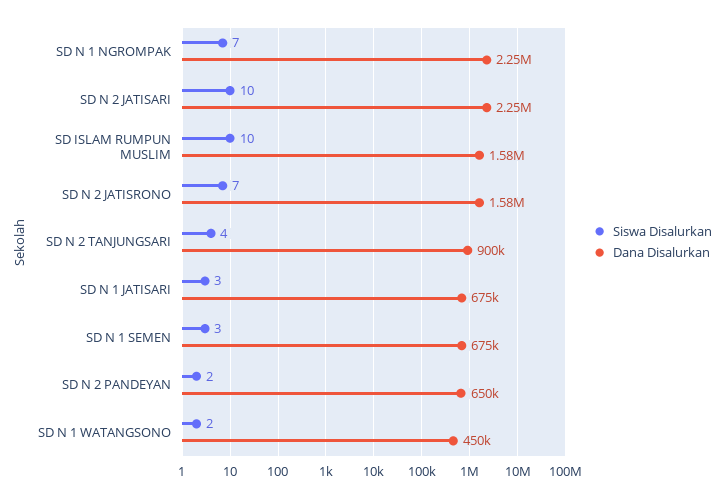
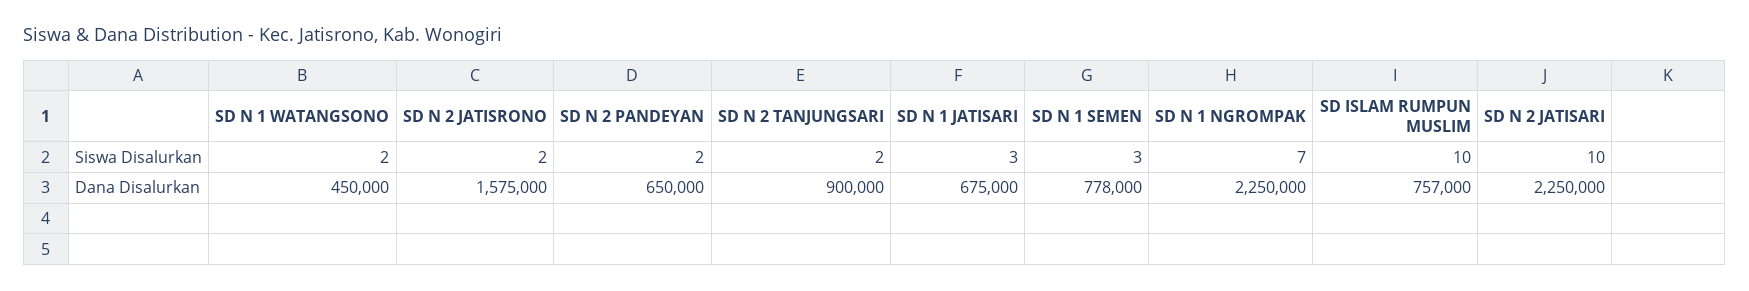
  {
    "Siswa Disalurkan": {
      "SD N 1 NGROMPAK": 7,
      "SD N 2 JATISARI": 10,
      "SD ISLAM RUMPUN MUSLIM": 10,
-     "SD N 2 JATISRONO": 7,
+     "SD N 2 JATISRONO": 2,
-     "SD N 2 TANJUNGSARI": 4,
+     "SD N 2 TANJUNGSARI": 2,
      "SD N 1 JATISARI": 3,
      "SD N 1 SEMEN": 3,
      "SD N 2 PANDEYAN": 2,
      "SD N 1 WATANGSONO": 2
    },
    "Dana Disalurkan": {
      "SD N 1 NGROMPAK": 2250000,
      "SD N 2 JATISARI": 2250000,
-     "SD ISLAM RUMPUN MUSLIM": 1580000,
+     "SD ISLAM RUMPUN MUSLIM": 757000,
      "SD N 2 JATISRONO": 1575000,
      "SD N 2 TANJUNGSARI": 900000,
      "SD N 1 JATISARI": 675000,
-     "SD N 1 SEMEN": 675000,
+     "SD N 1 SEMEN": 778000,
      "SD N 2 PANDEYAN": 650000,
      "SD N 1 WATANGSONO": 450000
    }
  }

